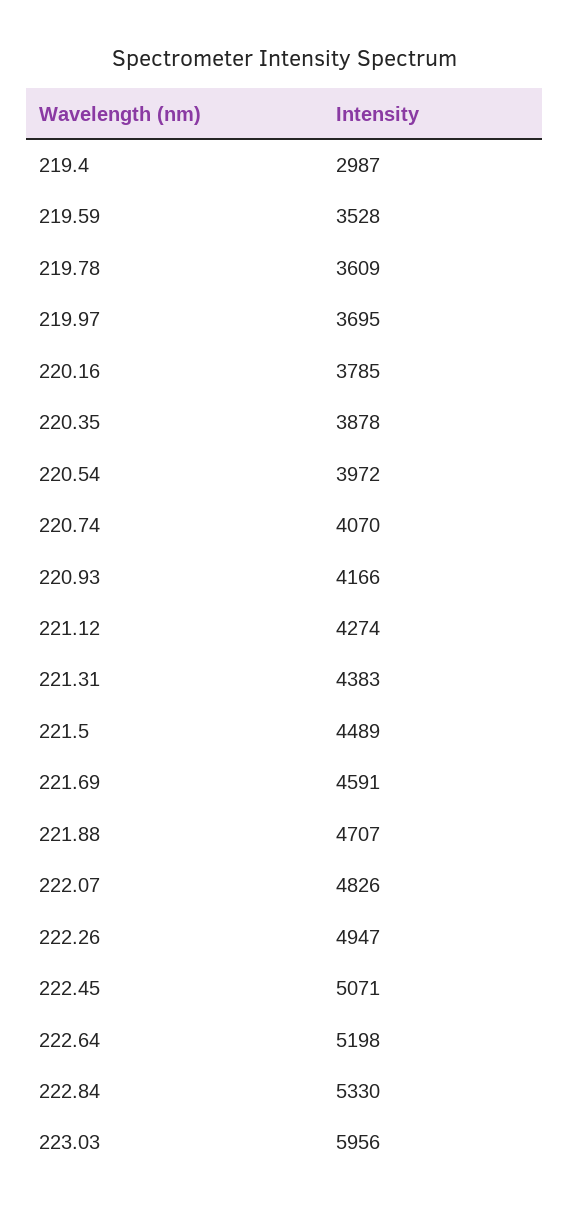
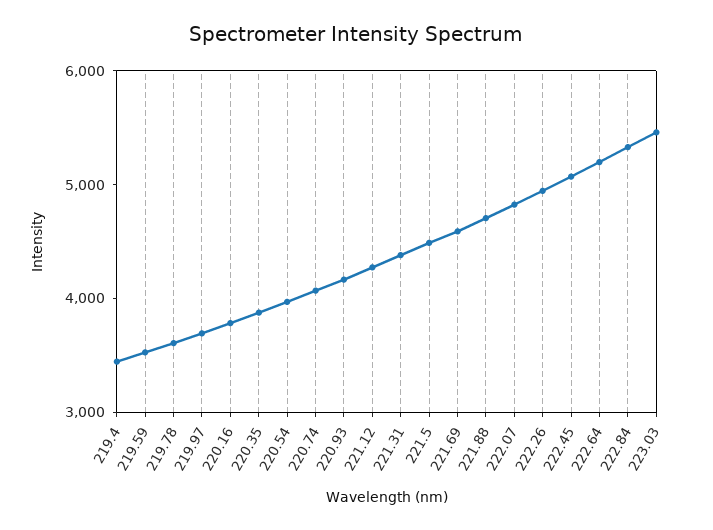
  {
-   "219.4": 2987,
+   "219.4": 3400,
    "219.59": 3528,
    "219.78": 3609,
    "219.97": 3695,
    "220.16": 3785,
    "220.35": 3878,
    "220.54": 3972,
    "220.74": 4070,
    "220.93": 4166,
    "221.12": 4274,
    "221.31": 4383,
    "221.5": 4489,
    "221.69": 4591,
    "221.88": 4707,
    "222.07": 4826,
    "222.26": 4947,
    "222.45": 5071,
    "222.64": 5198,
    "222.84": 5330,
-   "223.03": 5956
+   "223.03": 5400
  }

